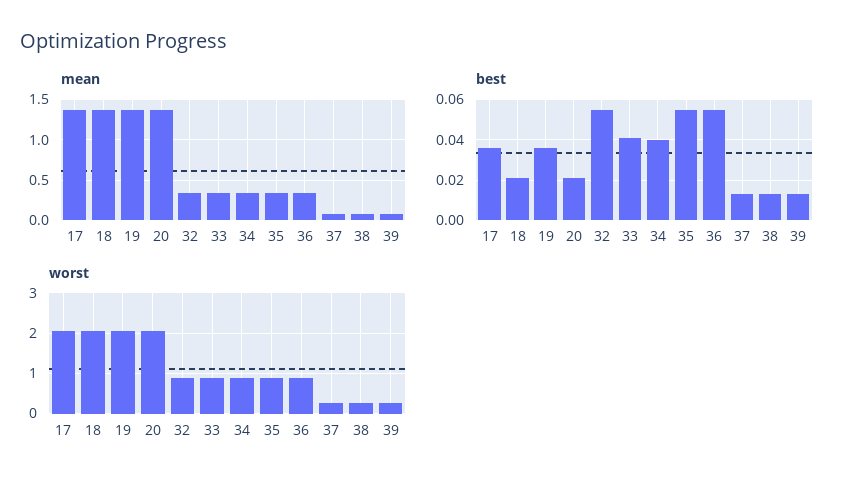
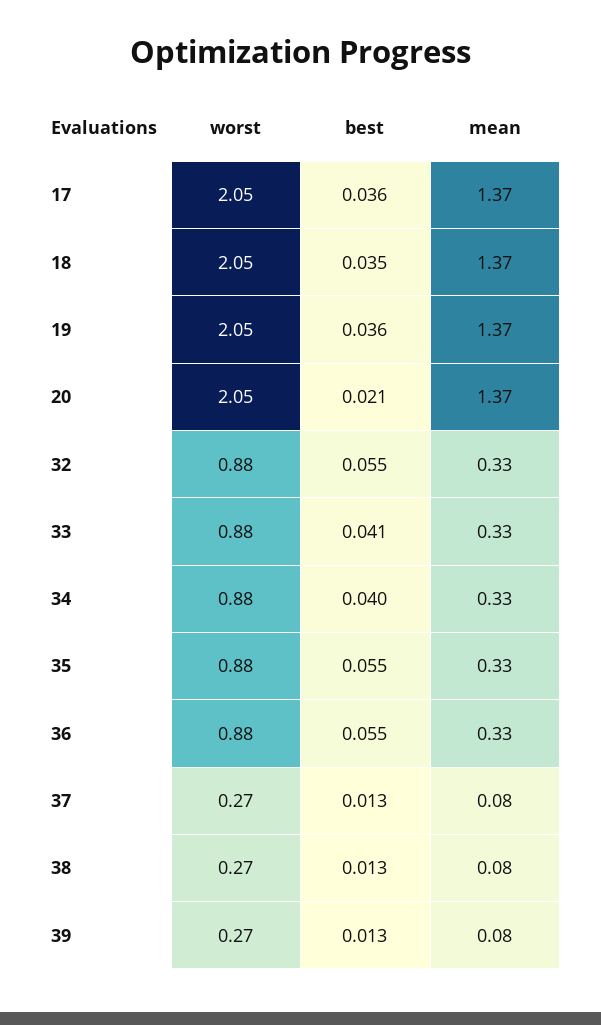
  {
    "mean": {
      "17": 1.37,
      "18": 1.37,
      "19": 1.37,
      "20": 1.37,
      "32": 0.33,
      "33": 0.33,
      "34": 0.33,
      "35": 0.33,
      "36": 0.33,
      "37": 0.08,
      "38": 0.08,
      "39": 0.08
    },
    "best": {
      "17": 0.036,
-     "18": 0.02,
+     "18": 0.035,
      "19": 0.036,
      "20": 0.021,
      "32": 0.055,
      "33": 0.041,
      "34": 0.04,
      "35": 0.055,
      "36": 0.055,
      "37": 0.013,
      "38": 0.013,
      "39": 0.013
    },
    "worst": {
      "17": 2.05,
      "18": 2.05,
      "19": 2.05,
      "20": 2.05,
      "32": 0.88,
      "33": 0.88,
      "34": 0.88,
      "35": 0.88,
      "36": 0.88,
      "37": 0.27,
      "38": 0.27,
      "39": 0.27
    }
  }

